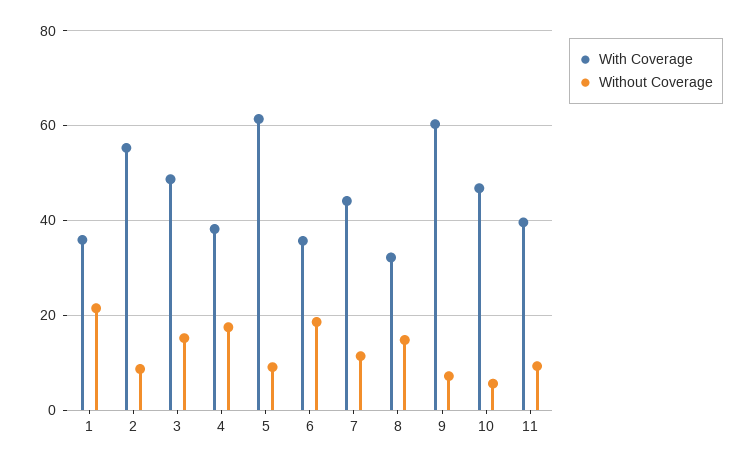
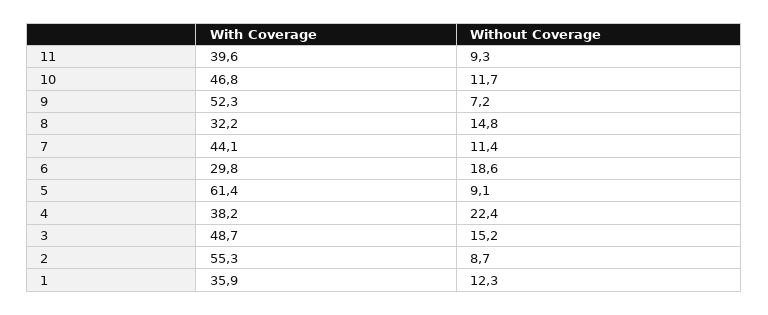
  {
    "With Coverage": {
      "1": 35.9,
      "2": 55.3,
      "3": 48.7,
      "4": 38.2,
      "5": 61.4,
-     "6": 36,
+     "6": 29.8,
      "7": 44.1,
      "8": 32.2,
-     "9": 60,
+     "9": 52.3,
      "10": 46.8,
      "11": 39.6
    },
    "Without Coverage": {
-     "1": 22,
+     "1": 12.3,
      "2": 8.7,
      "3": 15.2,
-     "4": 18,
+     "4": 22.4,
      "5": 9.1,
      "6": 18.6,
      "7": 11.4,
      "8": 14.8,
      "9": 7.2,
-     "10": 6,
+     "10": 11.7,
      "11": 9.3
    }
  }

